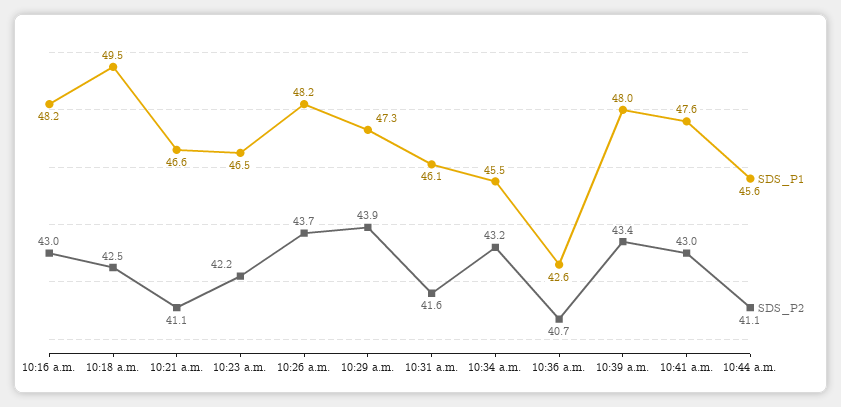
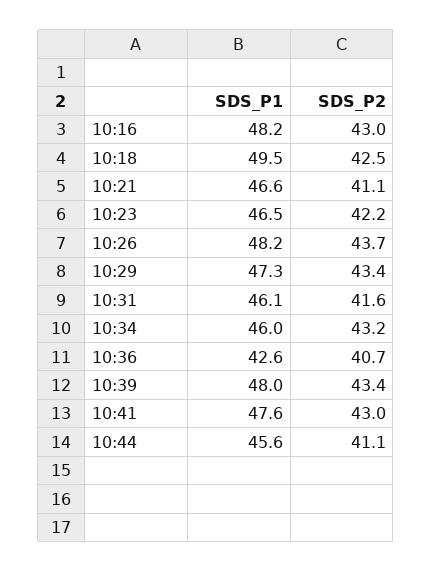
  {
    "SDS_P1": {
      "10:16 a.m.": 48.2,
      "10:18 a.m.": 49.5,
      "10:21 a.m.": 46.6,
      "10:23 a.m.": 46.5,
      "10:26 a.m.": 48.2,
      "10:29 a.m.": 47.3,
      "10:31 a.m.": 46.1,
-     "10:34 a.m.": 45.5,
+     "10:34 a.m.": 46,
      "10:36 a.m.": 42.6,
      "10:39 a.m.": 48,
      "10:41 a.m.": 47.6,
      "10:44 a.m.": 45.6
    },
    "SDS_P2": {
      "10:16 a.m.": 43,
      "10:18 a.m.": 42.5,
      "10:21 a.m.": 41.1,
      "10:23 a.m.": 42.2,
      "10:26 a.m.": 43.7,
-     "10:29 a.m.": 43.9,
+     "10:29 a.m.": 43.4,
      "10:31 a.m.": 41.6,
      "10:34 a.m.": 43.2,
      "10:36 a.m.": 40.7,
      "10:39 a.m.": 43.4,
      "10:41 a.m.": 43,
      "10:44 a.m.": 41.1
    }
  }

